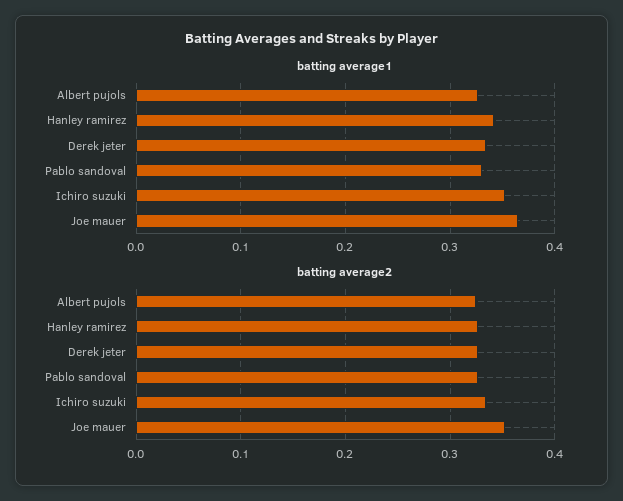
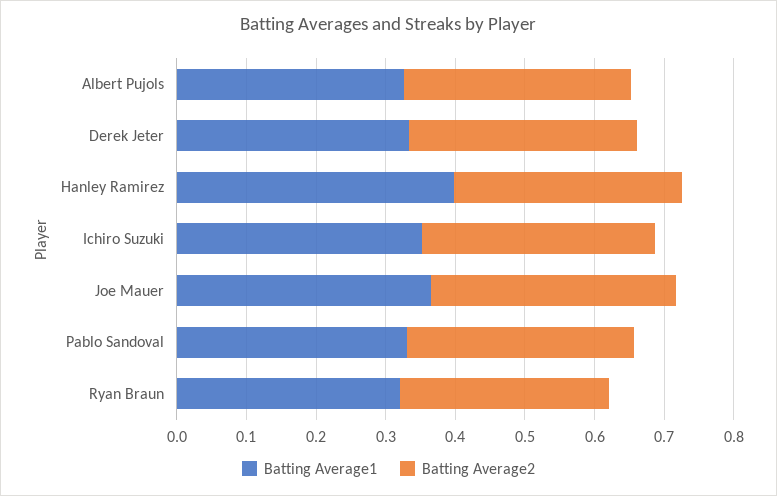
  {
    "batting average1": {
      "Albert pujols": 0.33,
-     "Hanley ramirez": 0.34,
+     "Hanley ramirez": 0.4,
      "Derek jeter": 0.33,
      "Pablo sandoval": 0.33,
      "Ichiro suzuki": 0.35,
-     "Joe mauer": 0.37
+     "Joe mauer": 0.37,
+     "Ryan Braun": 0.32
    },
    "batting average2": {
      "Albert pujols": 0.33,
      "Hanley ramirez": 0.33,
      "Derek jeter": 0.33,
      "Pablo sandoval": 0.33,
      "Ichiro suzuki": 0.33,
-     "Joe mauer": 0.35
+     "Joe mauer": 0.35,
+     "Ryan Braun": 0.3
    }
  }

